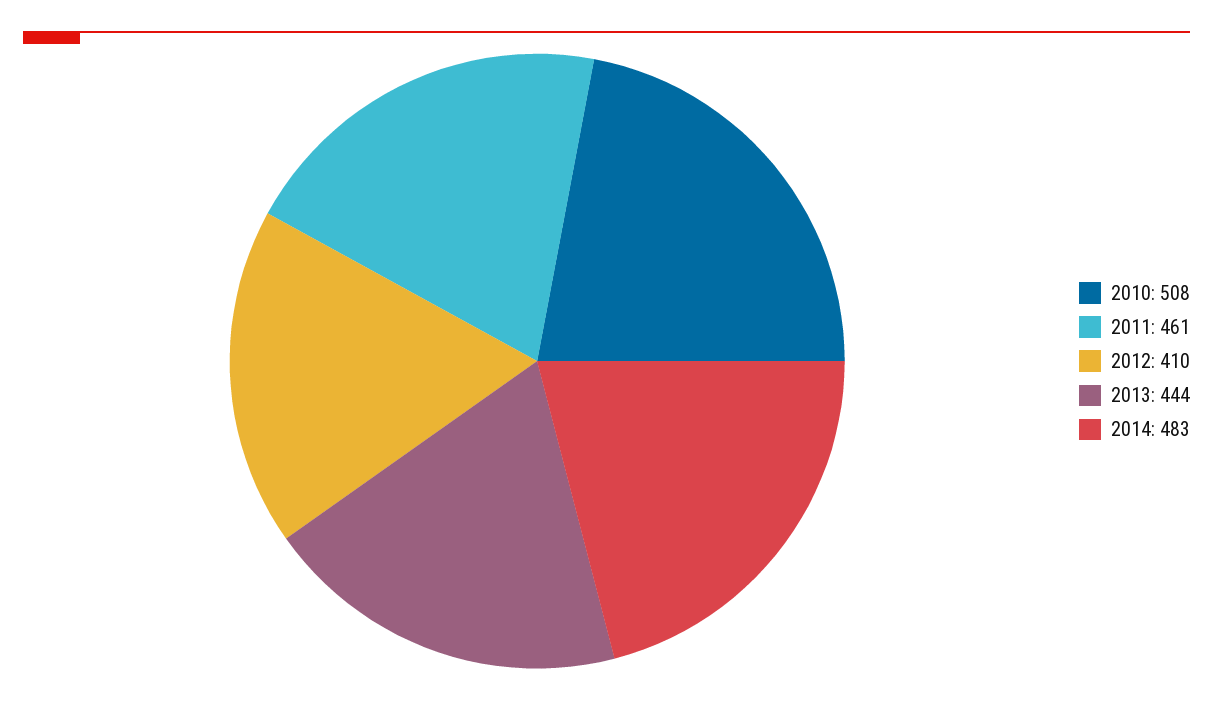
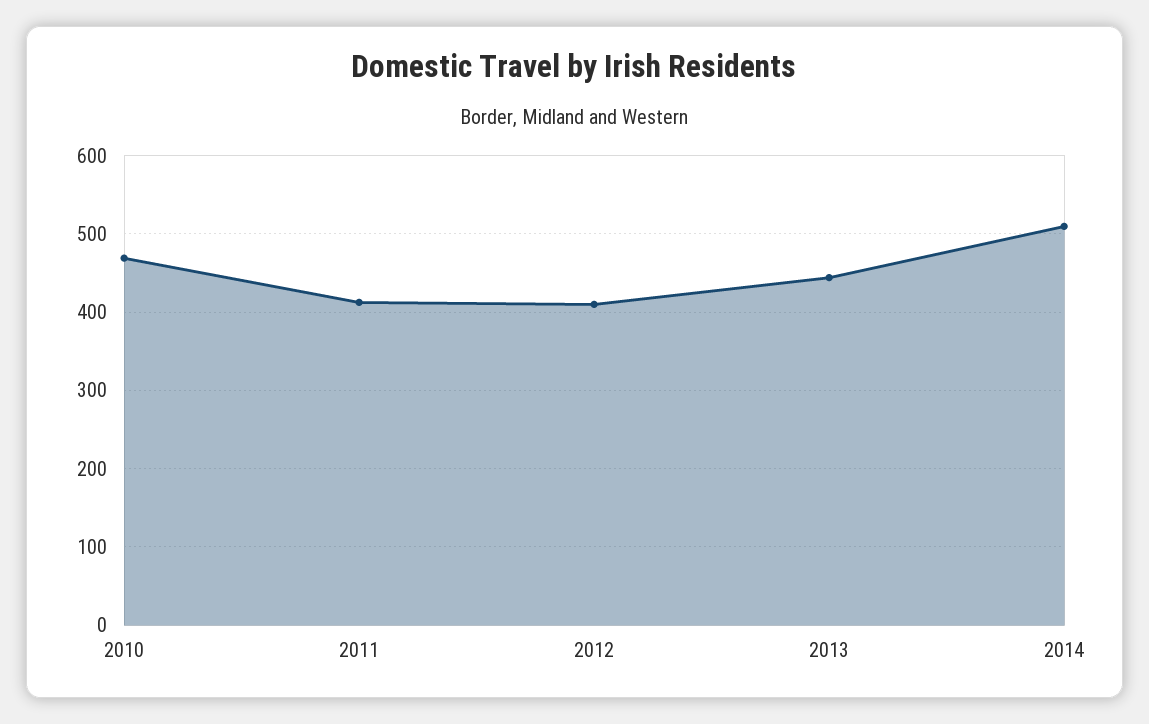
  {
-   "2010": 508,
+   "2010": 470,
-   "2011": 461,
+   "2011": 410,
    "2012": 410,
    "2013": 444,
-   "2014": 483
+   "2014": 510
  }

